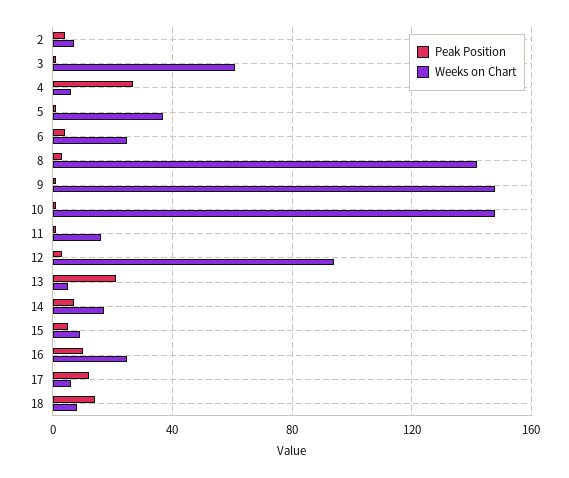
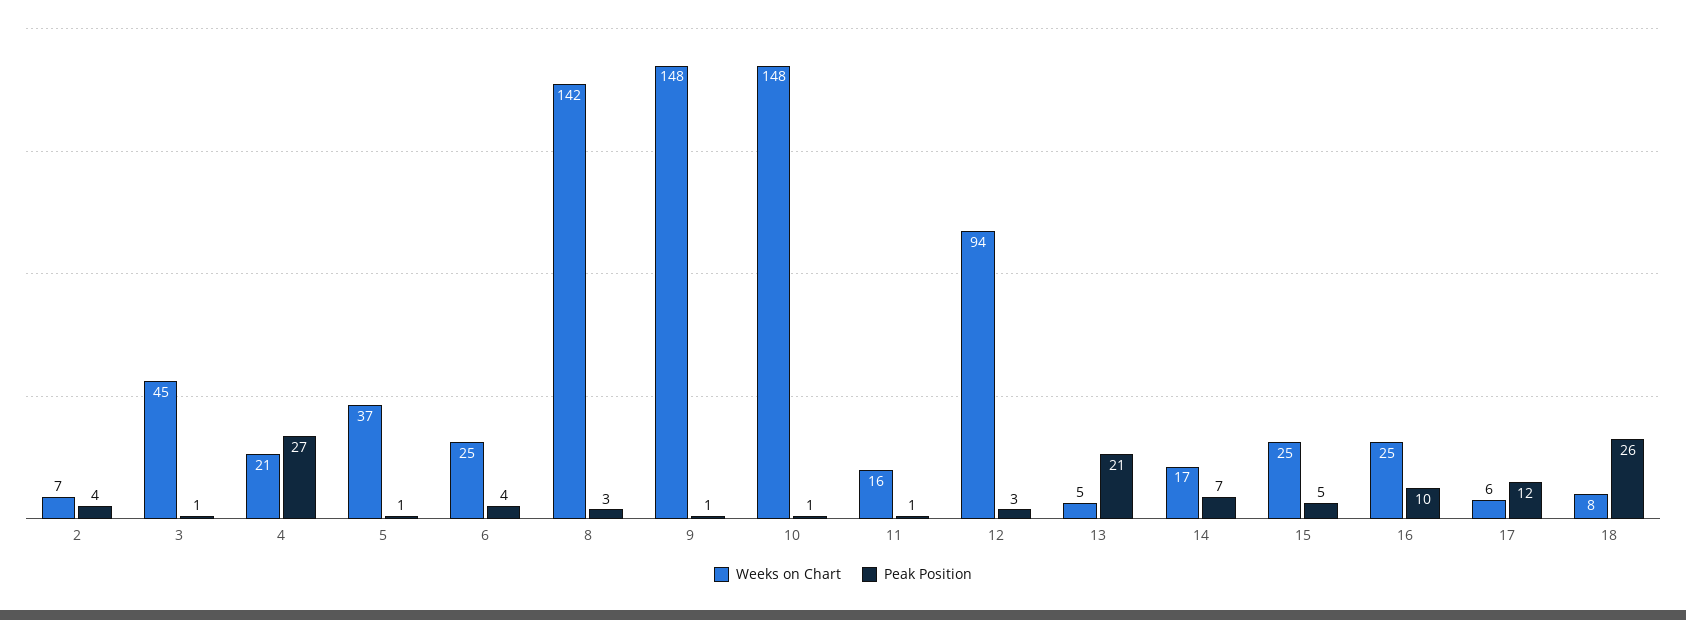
  {
    "Peak Position": {
      "2": 4,
      "3": 1,
      "4": 27,
      "5": 1,
      "6": 4,
      "8": 3,
      "9": 1,
      "10": 1,
      "11": 1,
      "12": 3,
      "13": 21,
      "14": 7,
      "15": 5,
      "16": 10,
      "17": 12,
-     "18": 15
+     "18": 26
    },
    "Weeks on Chart": {
      "2": 7,
-     "3": 60,
+     "3": 45,
-     "4": 5,
+     "4": 21,
      "5": 37,
      "6": 25,
      "8": 142,
      "9": 148,
      "10": 148,
      "11": 16,
      "12": 94,
      "13": 5,
      "14": 17,
-     "15": 10,
+     "15": 25,
      "16": 25,
      "17": 6,
      "18": 8
    }
  }

